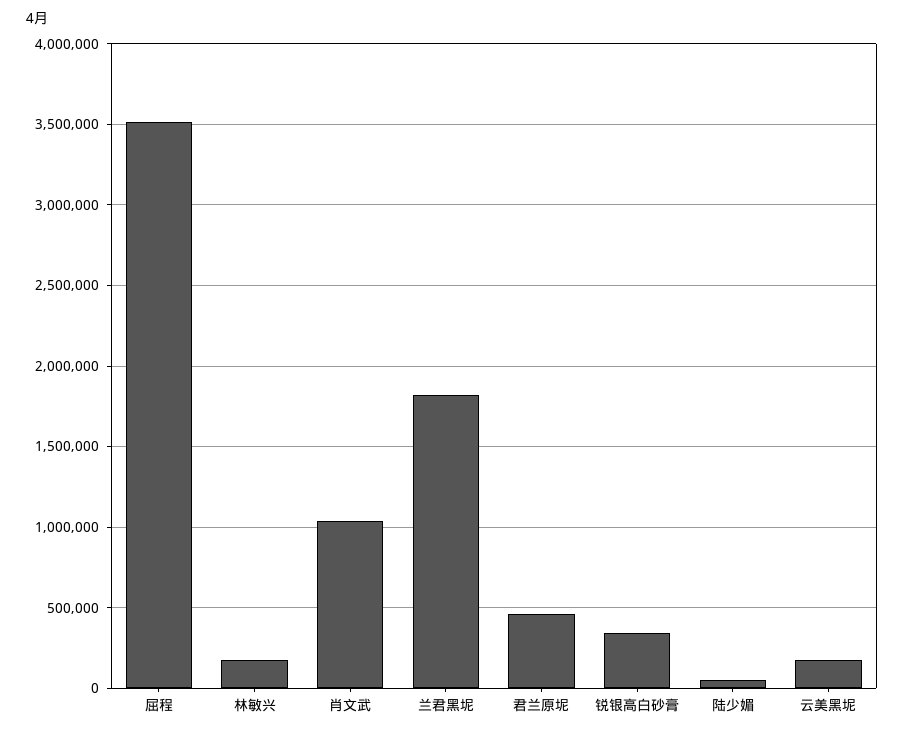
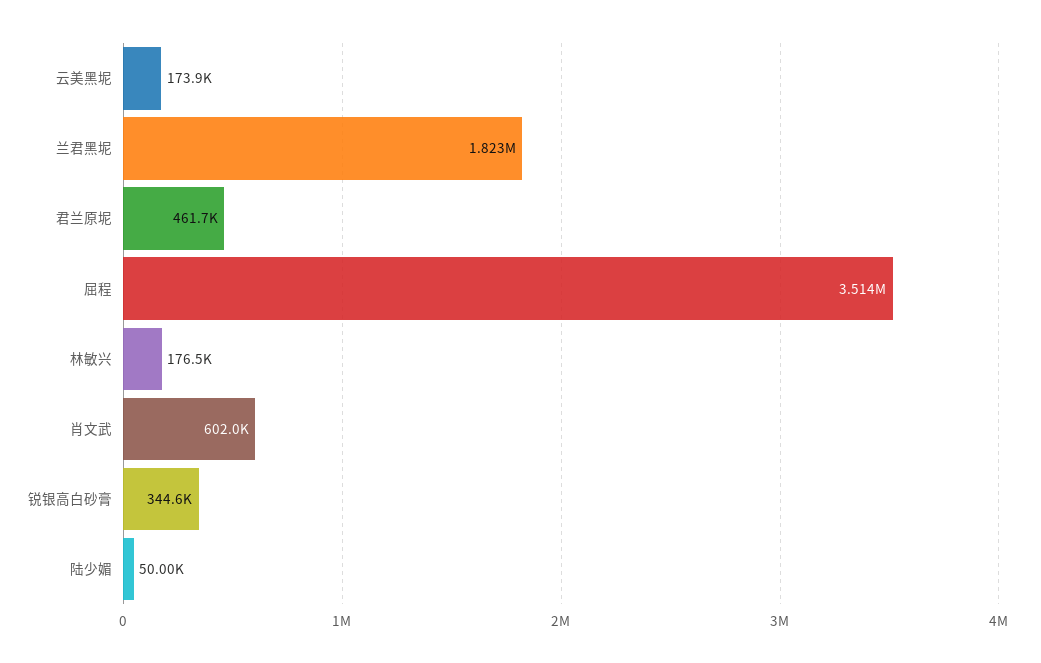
  {
    "屈程": 3514000,
    "林敏兴": 176500,
-   "肖文武": 1050000,
+   "肖文武": 602000,
    "兰君黑坭": 1823000,
    "君兰原坭": 461700,
    "锐银高白砂膏": 344600,
    "陆少媚": 50000,
    "云美黑坭": 173900
  }

